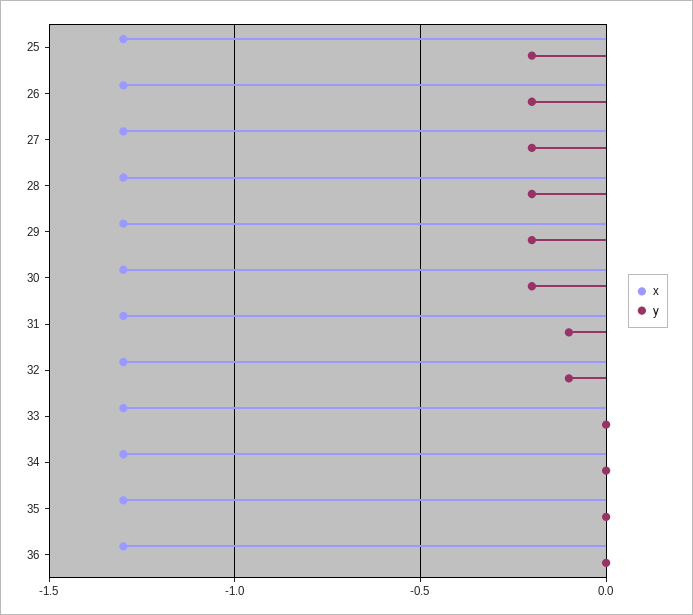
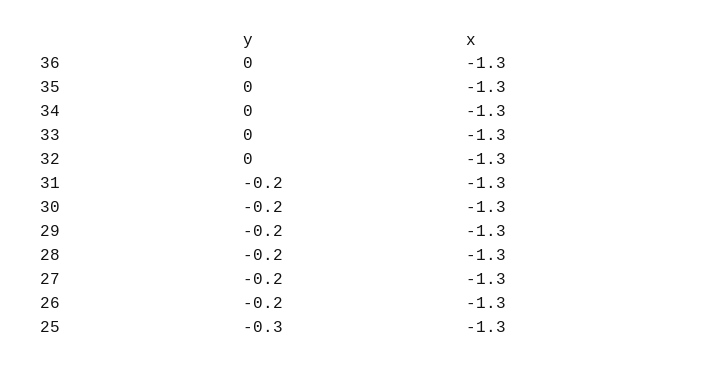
  {
    "x": {
      "25": -1.3,
      "26": -1.3,
      "27": -1.3,
      "28": -1.3,
      "29": -1.3,
      "30": -1.3,
      "31": -1.3,
      "32": -1.3,
      "33": -1.3,
      "34": -1.3,
      "35": -1.3,
      "36": -1.3
    },
    "y": {
-     "25": -0.2,
+     "25": -0.3,
      "26": -0.2,
      "27": -0.2,
      "28": -0.2,
      "29": -0.2,
      "30": -0.2,
-     "31": -0.1,
+     "31": -0.2,
-     "32": -0.1,
+     "32": 0,
      "33": 0,
      "34": 0,
      "35": 0,
      "36": 0
    }
  }

